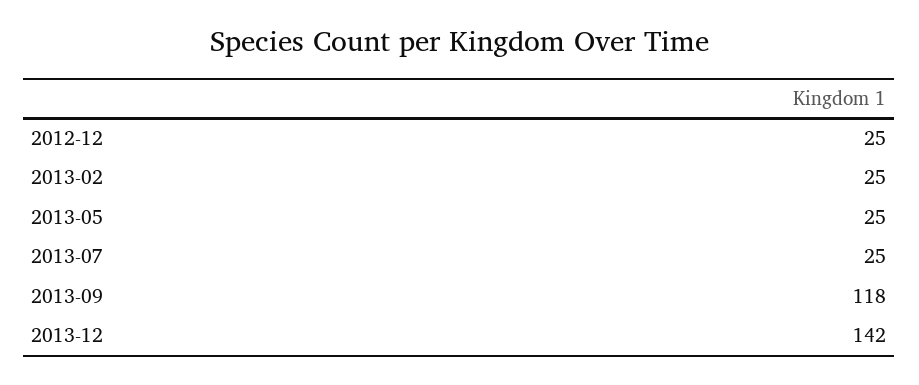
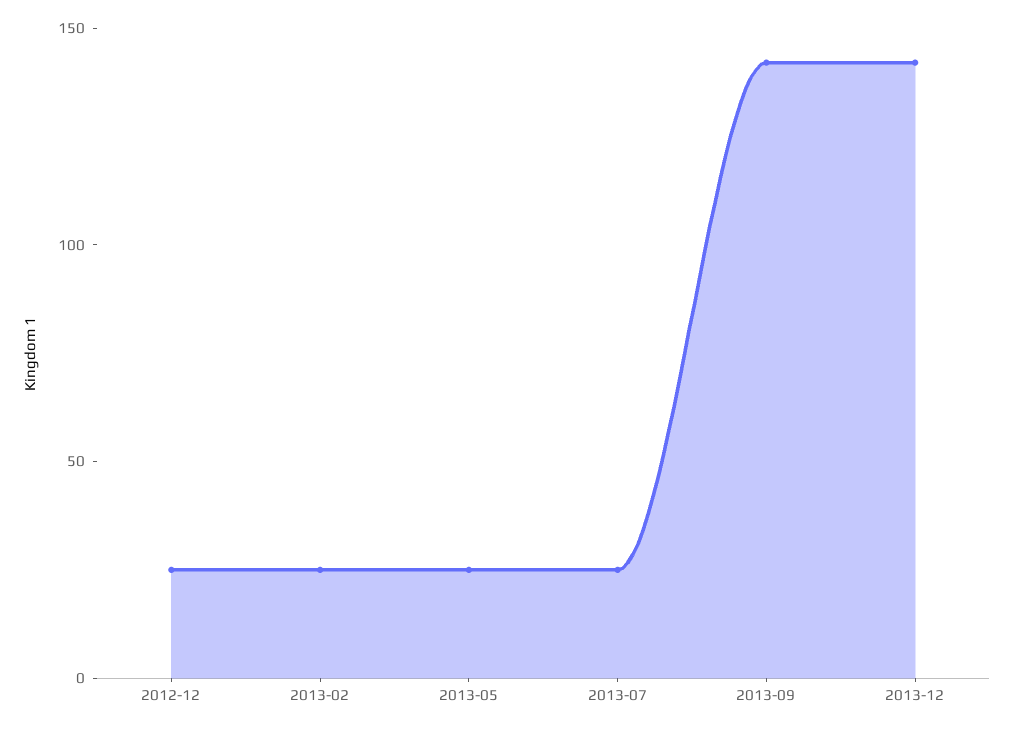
  {
    "2012-12": 25,
    "2013-02": 25,
    "2013-05": 25,
    "2013-07": 25,
-   "2013-09": 118,
+   "2013-09": 140,
    "2013-12": 142
  }

